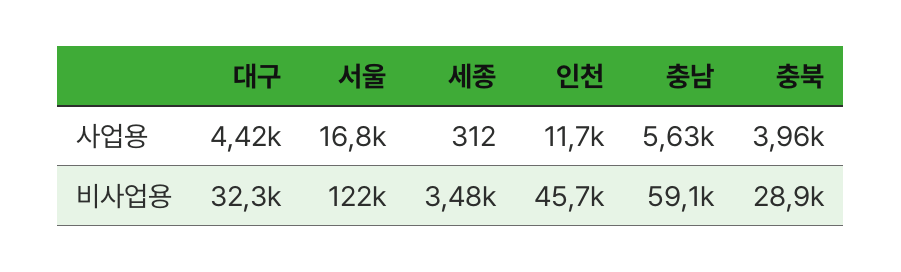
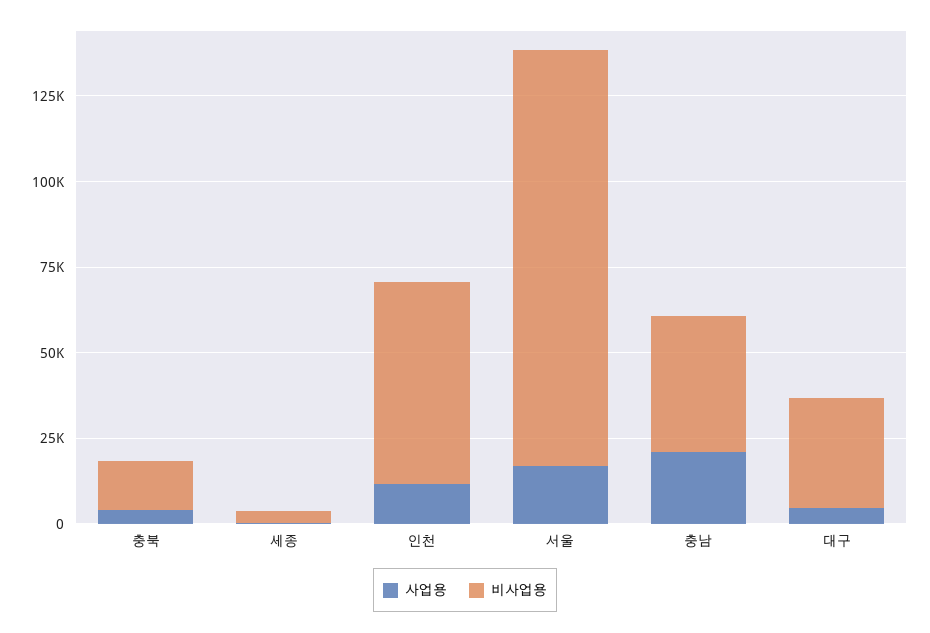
  {
    "사업용": {
      "대구": 4420,
      "서울": 16800,
      "세종": 312,
      "인천": 11700,
-     "충남": 5630,
+     "충남": 20000,
      "충북": 3960
    },
    "비사업용": {
      "대구": 32300,
      "서울": 122000,
      "세종": 3480,
-     "인천": 45700,
+     "인천": 60000,
-     "충남": 59100,
+     "충남": 40000,
-     "충북": 28900
+     "충북": 15000
    }
  }

